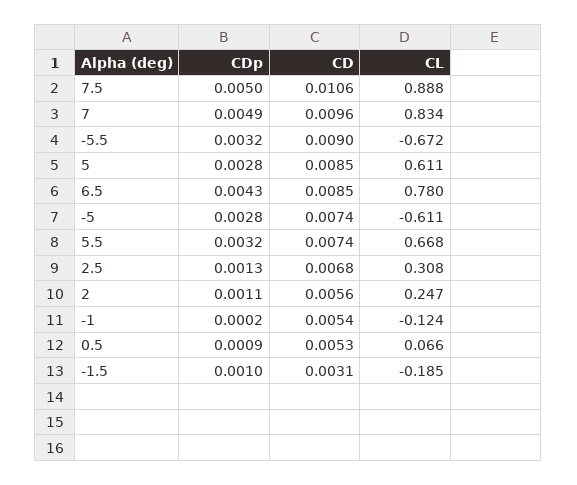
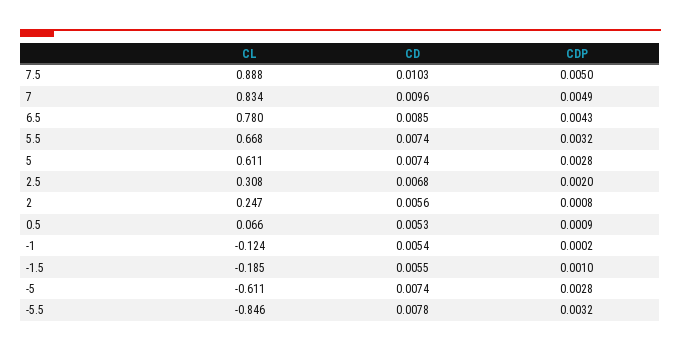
  {
    "CDp": {
      "7.5": 0.005,
      "7": 0.0049,
      "-5.5": 0.0032,
      "5": 0.0028,
      "6.5": 0.0043,
      "-5": 0.0028,
      "5.5": 0.0032,
-     "2.5": 0.0013,
+     "2.5": 0.002,
-     "2": 0.0011,
+     "2": 0.0008,
      "-1": 0.0002,
      "0.5": 0.0009,
      "-1.5": 0.001
    },
    "CD": {
-     "7.5": 0.0106,
+     "7.5": 0.0103,
      "7": 0.0096,
-     "-5.5": 0.009,
+     "-5.5": 0.0078,
-     "5": 0.0085,
+     "5": 0.0074,
      "6.5": 0.0085,
      "-5": 0.0074,
      "5.5": 0.0074,
      "2.5": 0.0068,
      "2": 0.0056,
      "-1": 0.0054,
      "0.5": 0.0053,
-     "-1.5": 0.0031
+     "-1.5": 0.0055
    },
    "CL": {
      "7.5": 0.888,
      "7": 0.834,
-     "-5.5": -0.672,
+     "-5.5": -0.846,
      "5": 0.611,
      "6.5": 0.78,
      "-5": -0.611,
      "5.5": 0.668,
      "2.5": 0.308,
      "2": 0.247,
      "-1": -0.124,
      "0.5": 0.066,
      "-1.5": -0.185
    }
  }

